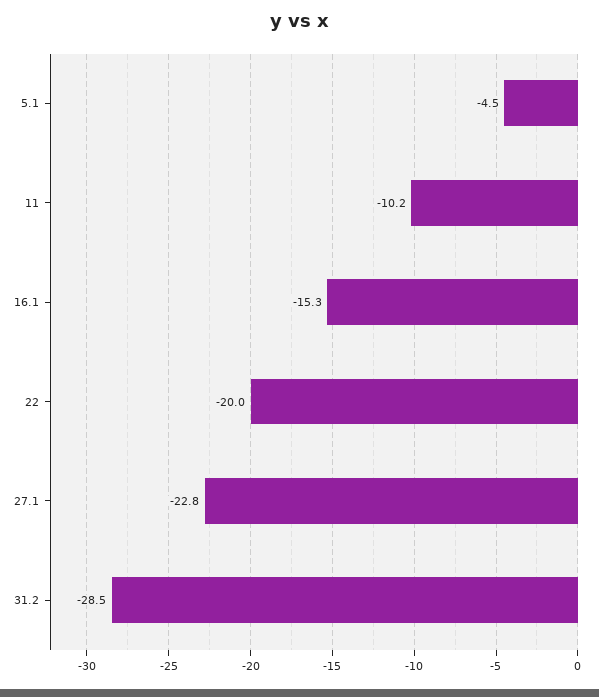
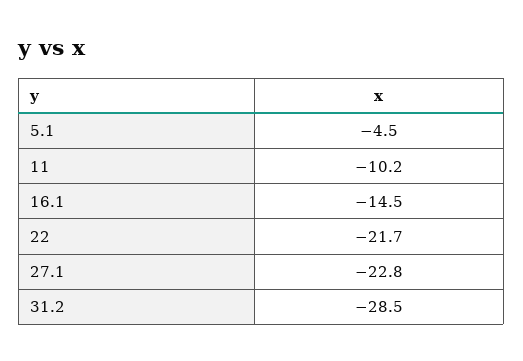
  {
    "5.1": -4.5,
    "11": -10.2,
-   "16.1": -15.3,
+   "16.1": -14.5,
-   "22": -20,
+   "22": -21.7,
    "27.1": -22.8,
    "31.2": -28.5
  }

